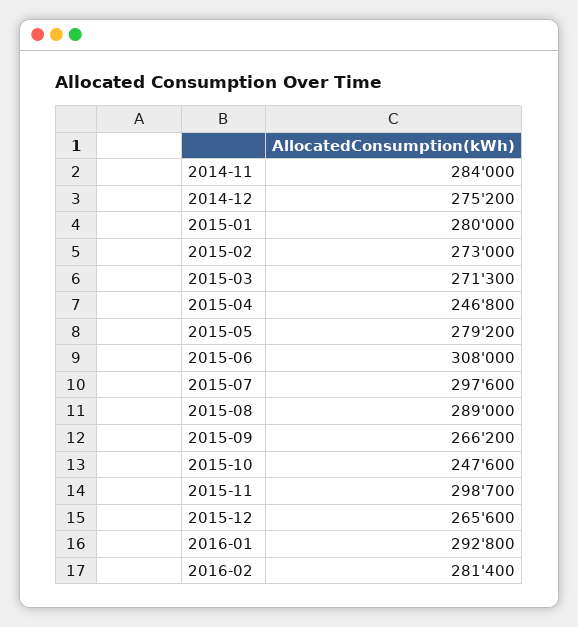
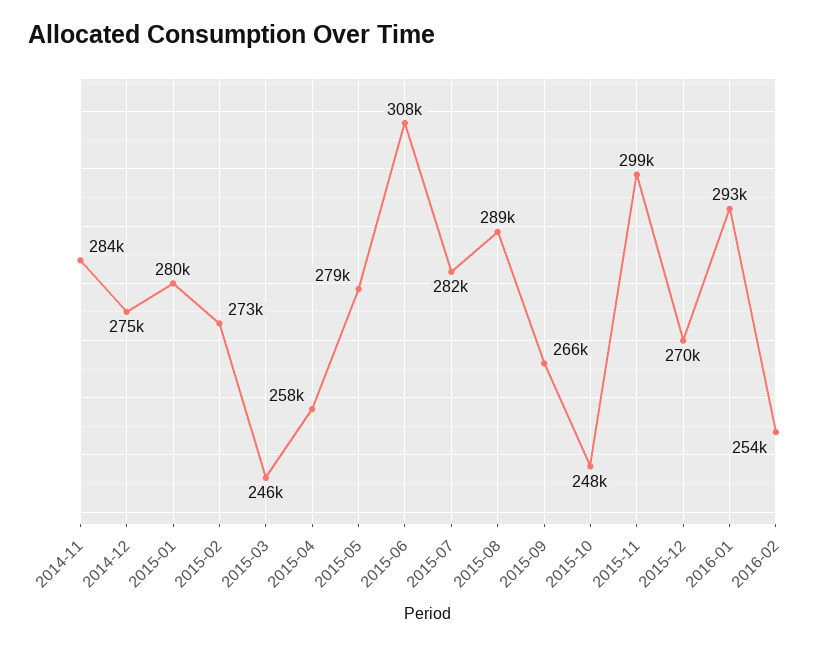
  {
    "2014-11": 284000,
    "2014-12": 275200,
    "2015-01": 280000,
    "2015-02": 273000,
-   "2015-03": 271300,
+   "2015-03": 246000,
-   "2015-04": 246800,
+   "2015-04": 258000,
    "2015-05": 279200,
    "2015-06": 308000,
-   "2015-07": 297600,
+   "2015-07": 282000,
    "2015-08": 289000,
    "2015-09": 266200,
    "2015-10": 247600,
    "2015-11": 298700,
-   "2015-12": 265600,
+   "2015-12": 270000,
    "2016-01": 292800,
-   "2016-02": 281400
+   "2016-02": 254000
  }

